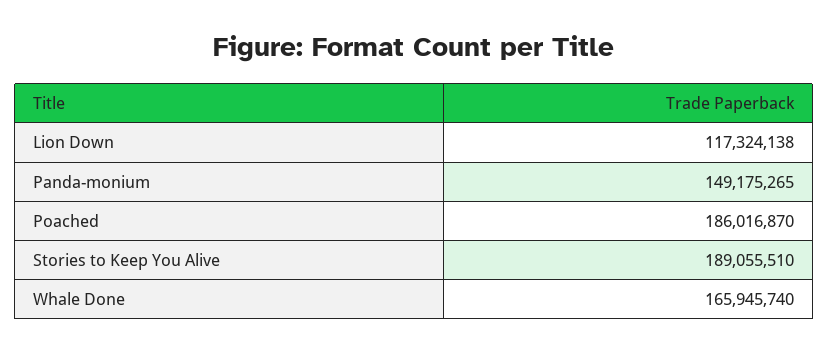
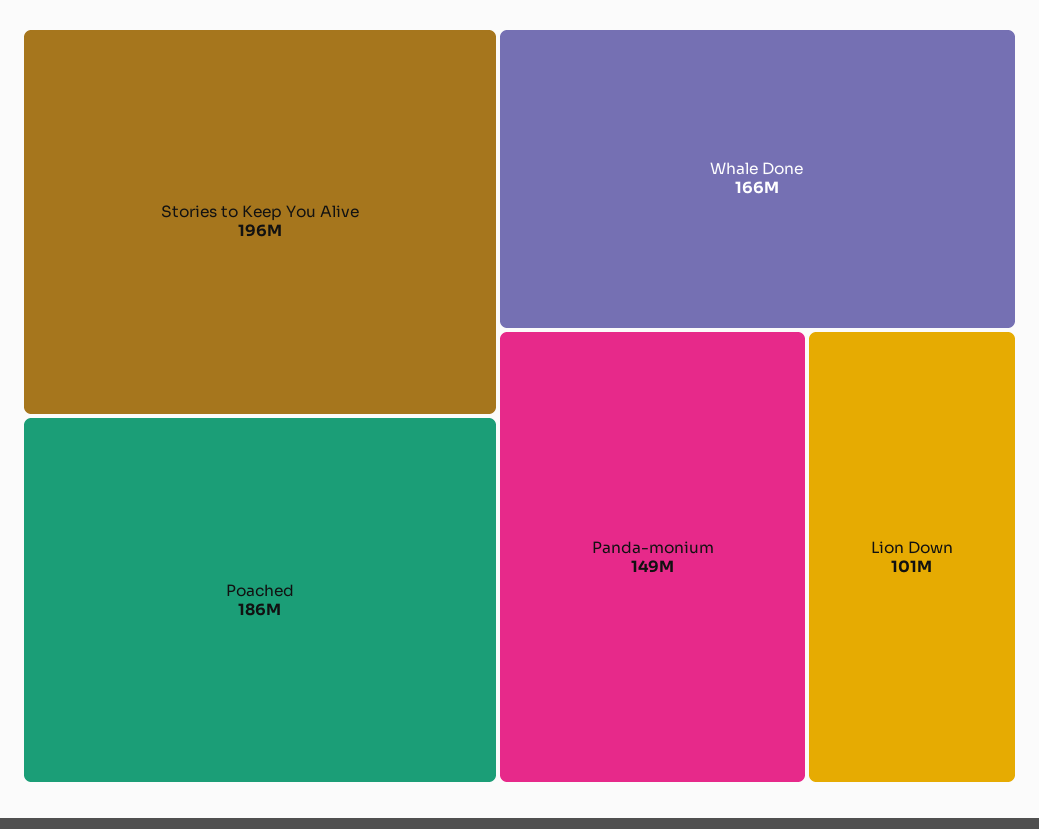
  {
-   "Lion Down": 117324138,
+   "Lion Down": 101000000,
    "Panda-monium": 149175265,
    "Poached": 186016870,
-   "Stories to Keep You Alive": 189055510,
+   "Stories to Keep You Alive": 196000000,
    "Whale Done": 165945740
  }

